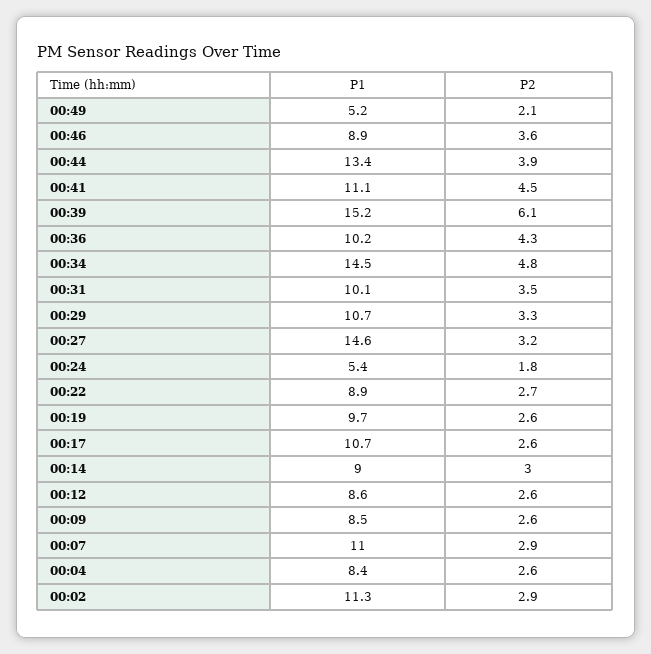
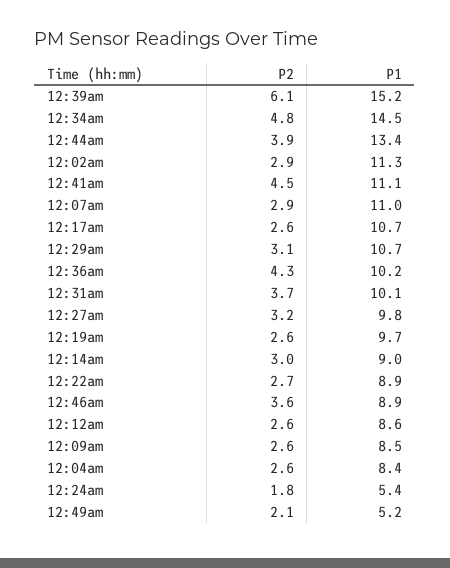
  {
    "P1": {
      "00:49": 5.2,
      "00:46": 8.9,
      "00:44": 13.4,
      "00:41": 11.1,
      "00:39": 15.2,
      "00:36": 10.2,
      "00:34": 14.5,
      "00:31": 10.1,
      "00:29": 10.7,
-     "00:27": 14.6,
+     "00:27": 9.8,
      "00:24": 5.4,
      "00:22": 8.9,
      "00:19": 9.7,
      "00:17": 10.7,
      "00:14": 9,
      "00:12": 8.6,
      "00:09": 8.5,
      "00:07": 11,
      "00:04": 8.4,
      "00:02": 11.3
    },
    "P2": {
      "00:49": 2.1,
      "00:46": 3.6,
      "00:44": 3.9,
      "00:41": 4.5,
      "00:39": 6.1,
      "00:36": 4.3,
      "00:34": 4.8,
-     "00:31": 3.5,
+     "00:31": 3.7,
-     "00:29": 3.3,
+     "00:29": 3.1,
      "00:27": 3.2,
      "00:24": 1.8,
      "00:22": 2.7,
      "00:19": 2.6,
      "00:17": 2.6,
      "00:14": 3,
      "00:12": 2.6,
      "00:09": 2.6,
      "00:07": 2.9,
      "00:04": 2.6,
      "00:02": 2.9
    }
  }

